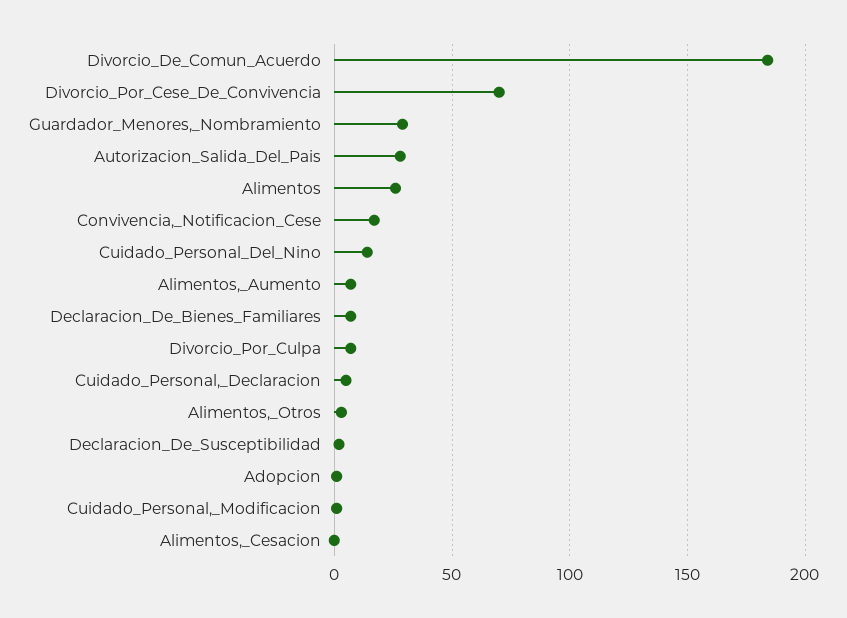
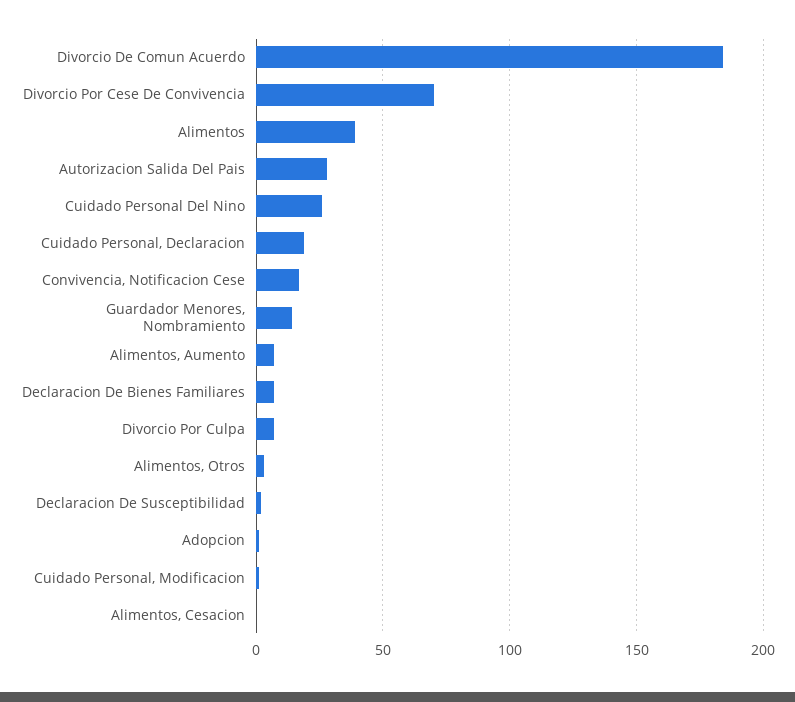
  {
    "Divorcio_De_Comun_Acuerdo": 185,
    "Divorcio_Por_Cese_De_Convivencia": 70,
-   "Guardador_Menores,_Nombramiento": 30,
+   "Guardador_Menores,_Nombramiento": 15,
    "Autorizacion_Salida_Del_Pais": 30,
-   "Alimentos": 25,
+   "Alimentos": 40,
    "Convivencia,_Notificacion_Cese": 15,
-   "Cuidado_Personal_Del_Nino": 15,
+   "Cuidado_Personal_Del_Nino": 25,
    "Alimentos,_Aumento": 5,
    "Declaracion_De_Bienes_Familiares": 5,
    "Divorcio_Por_Culpa": 5,
-   "Cuidado_Personal,_Declaracion": 5,
+   "Cuidado_Personal,_Declaracion": 20,
    "Alimentos,_Otros": 5,
    "Declaracion_De_Susceptibilidad": 0,
    "Adopcion": 0,
    "Cuidado_Personal,_Modificacion": 0,
    "Alimentos,_Cesacion": 0
  }

